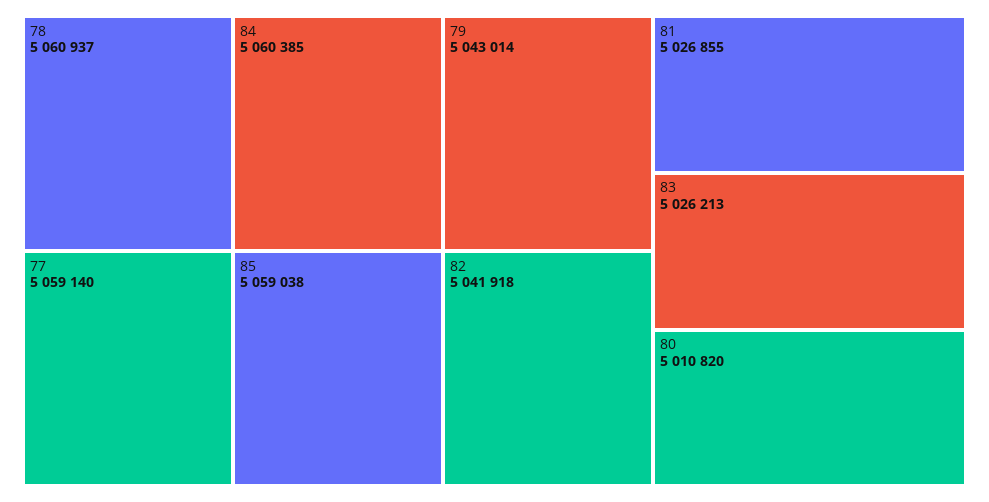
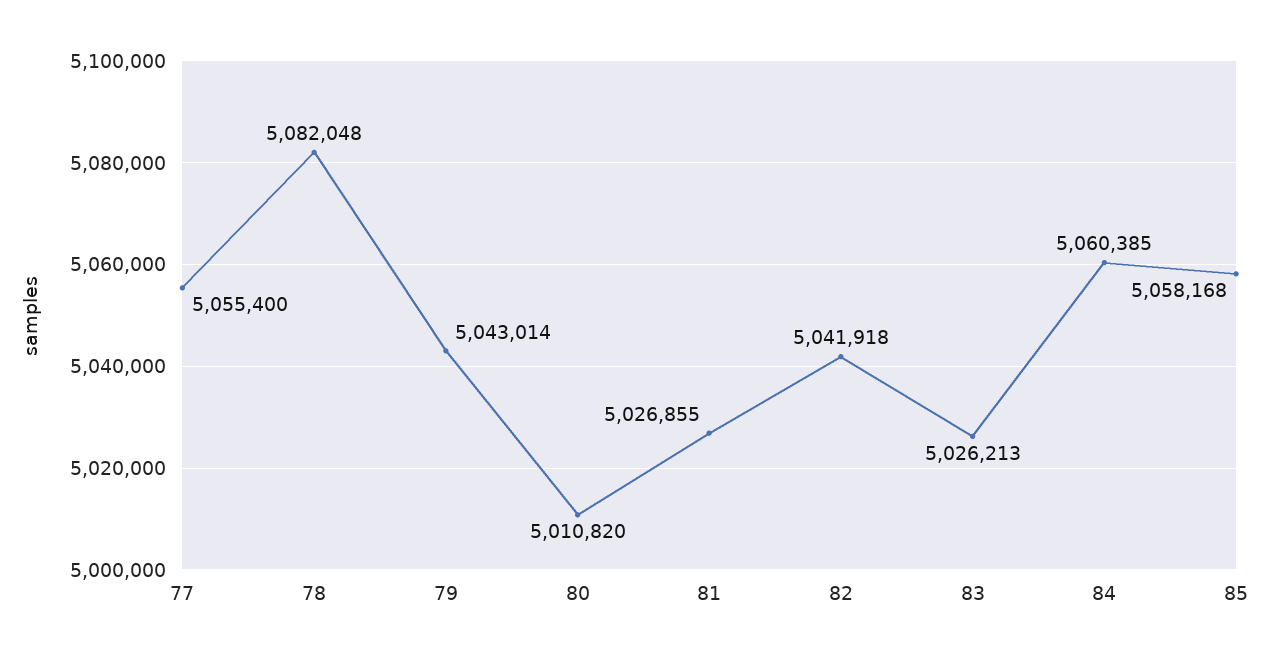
  {
-   "78": 5060937,
+   "78": 5082048,
    "84": 5060385,
-   "77": 5059140,
+   "77": 5055400,
-   "85": 5059038,
+   "85": 5058168,
    "79": 5043014,
    "82": 5041918,
    "81": 5026855,
    "83": 5026213,
    "80": 5010820
  }

